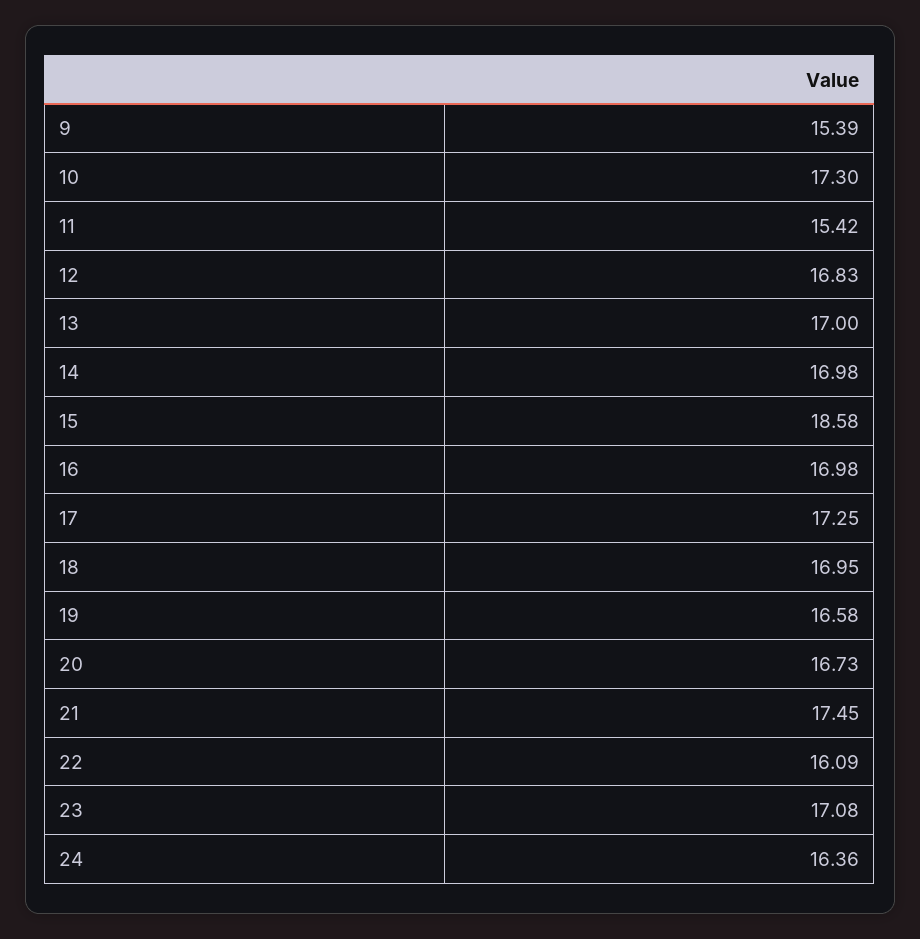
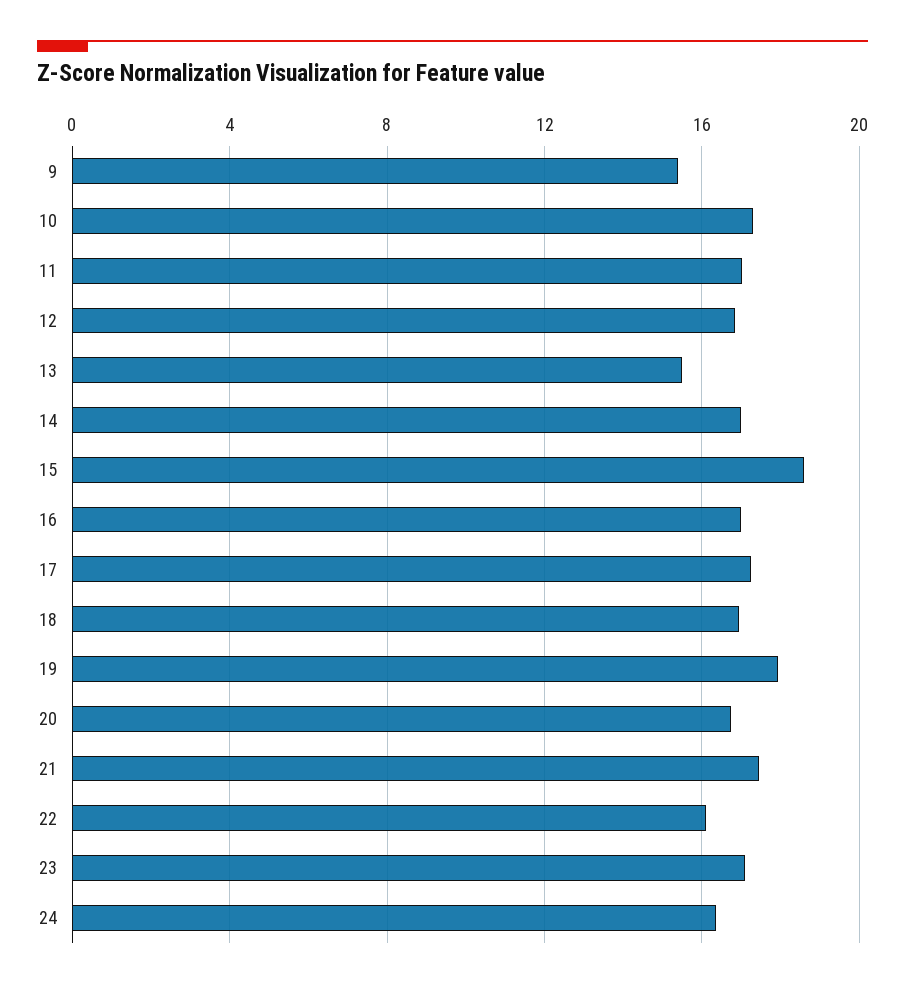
  {
    "9": 15.39,
    "10": 17.3,
-   "11": 15.42,
+   "11": 17,
    "12": 16.83,
-   "13": 17,
+   "13": 15.5,
    "14": 16.98,
    "15": 18.58,
    "16": 16.98,
    "17": 17.25,
    "18": 16.95,
-   "19": 16.58,
+   "19": 18,
    "20": 16.73,
    "21": 17.45,
    "22": 16.09,
    "23": 17.08,
    "24": 16.36
  }

